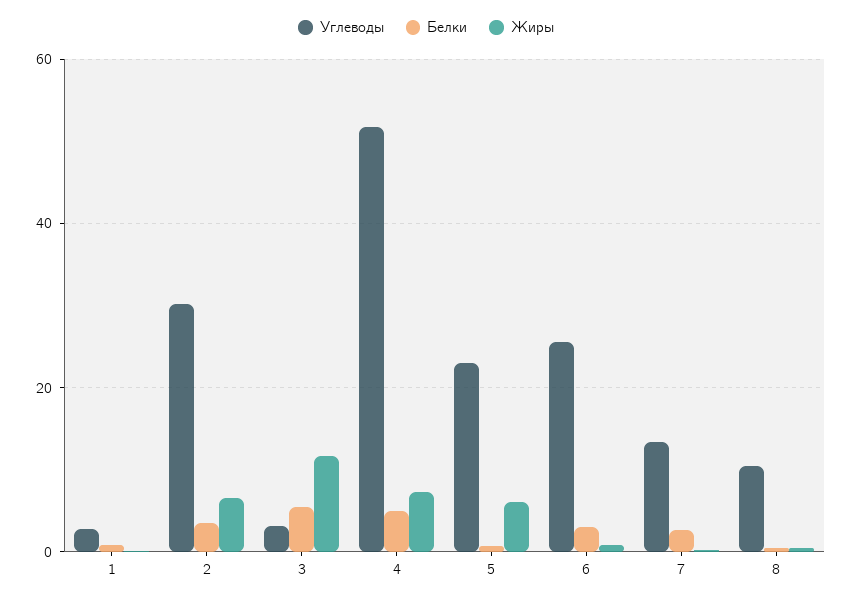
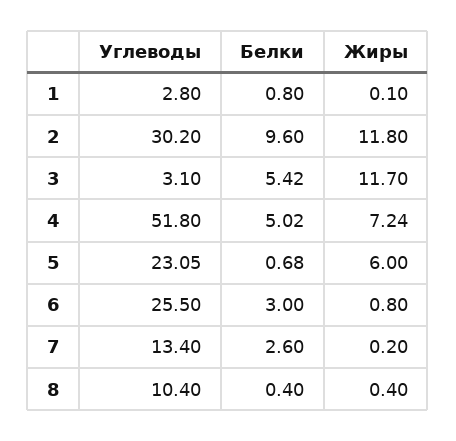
  {
    "Углеводы": {
      "1": 2.8,
      "2": 30.2,
      "3": 3.1,
      "4": 51.8,
      "5": 23.05,
      "6": 25.5,
      "7": 13.4,
      "8": 10.4
    },
    "Белки": {
      "1": 0.8,
-     "2": 4,
+     "2": 9.6,
      "3": 5.42,
      "4": 5.02,
      "5": 0.68,
      "6": 3,
      "7": 2.6,
      "8": 0.4
    },
    "Жиры": {
      "1": 0.1,
-     "2": 6,
+     "2": 11.8,
      "3": 11.7,
      "4": 7.24,
      "5": 6,
      "6": 0.8,
      "7": 0.2,
      "8": 0.4
    }
  }

